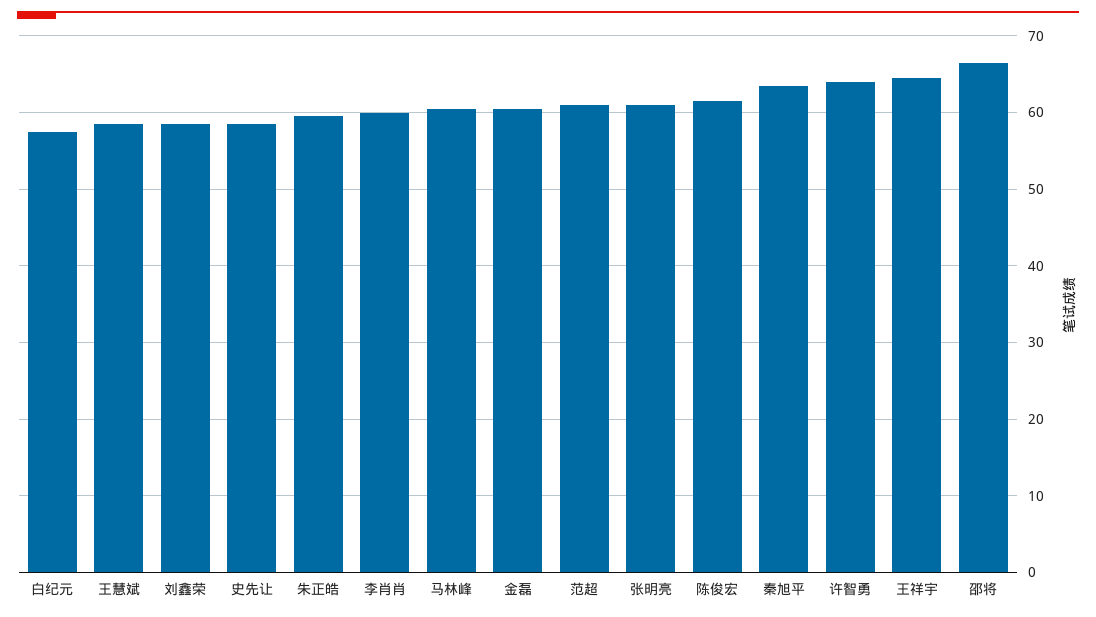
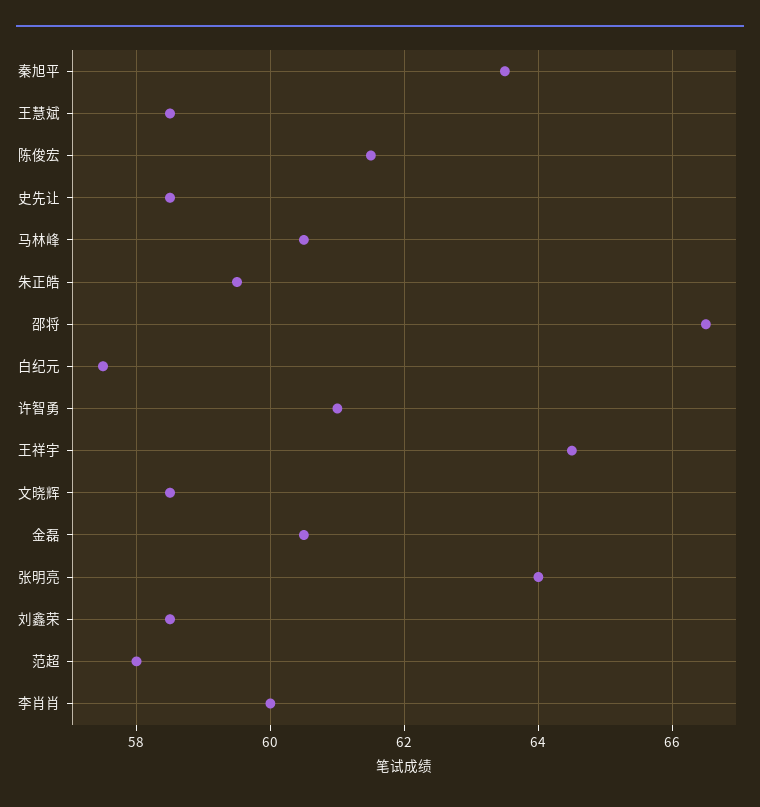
  {
    "白纪元": 57.5,
    "王慧斌": 58.5,
    "刘鑫荣": 58.5,
    "史先让": 58.5,
    "朱正皓": 59.5,
    "李肖肖": 60,
    "马林峰": 60.5,
    "金磊": 60.5,
-   "范超": 61,
+   "范超": 58,
-   "张明亮": 61,
+   "张明亮": 64,
    "陈俊宏": 61.5,
    "秦旭平": 63.5,
-   "许智勇": 64,
+   "许智勇": 61,
    "王祥宇": 64.5,
-   "邵将": 66.5
+   "邵将": 66.5,
+   "文晓辉": 58.5
  }

